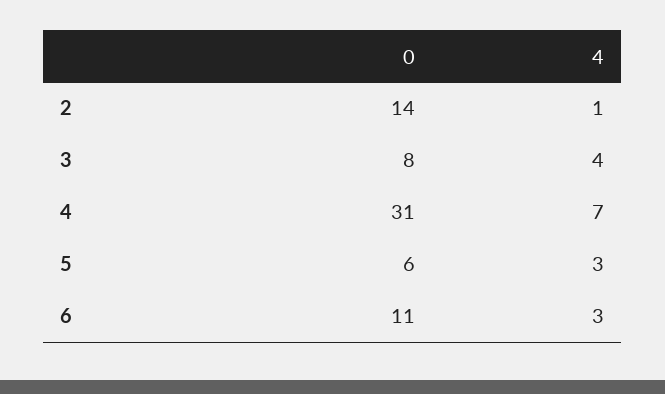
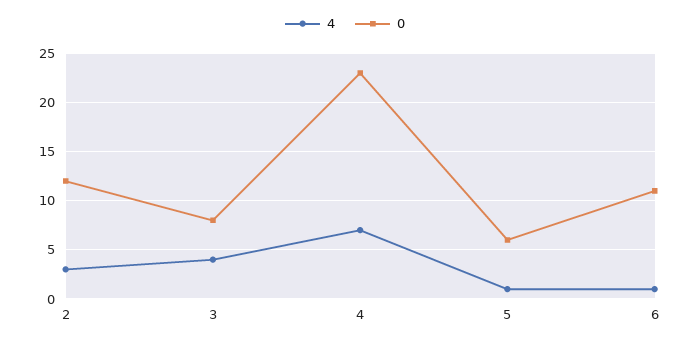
  {
    "0": {
-     "2": 14,
+     "2": 12,
      "3": 8,
-     "4": 31,
+     "4": 23,
      "5": 6,
      "6": 11
    },
    "4": {
-     "2": 1,
+     "2": 3,
      "3": 4,
      "4": 7,
-     "5": 3,
+     "5": 1,
-     "6": 3
+     "6": 1
    }
  }

